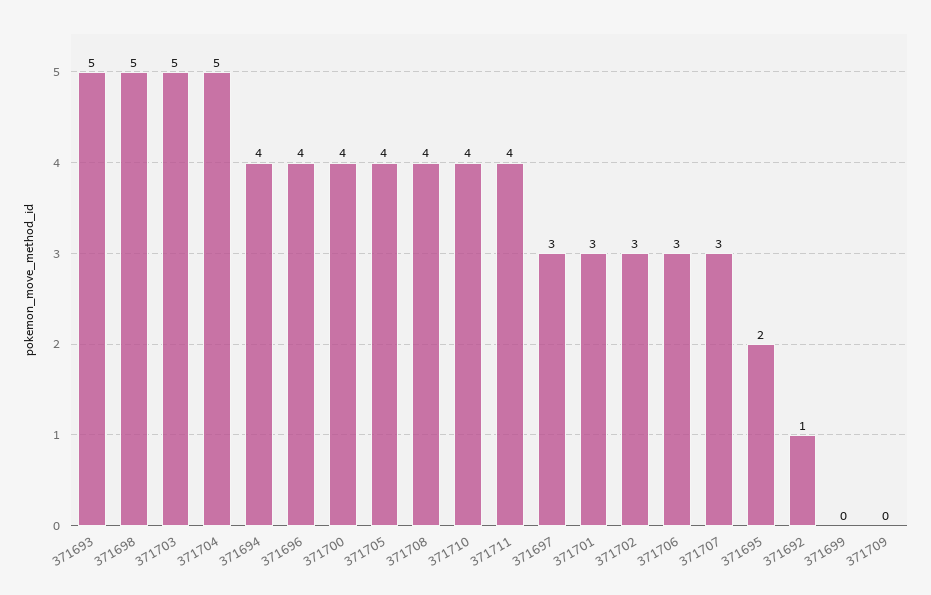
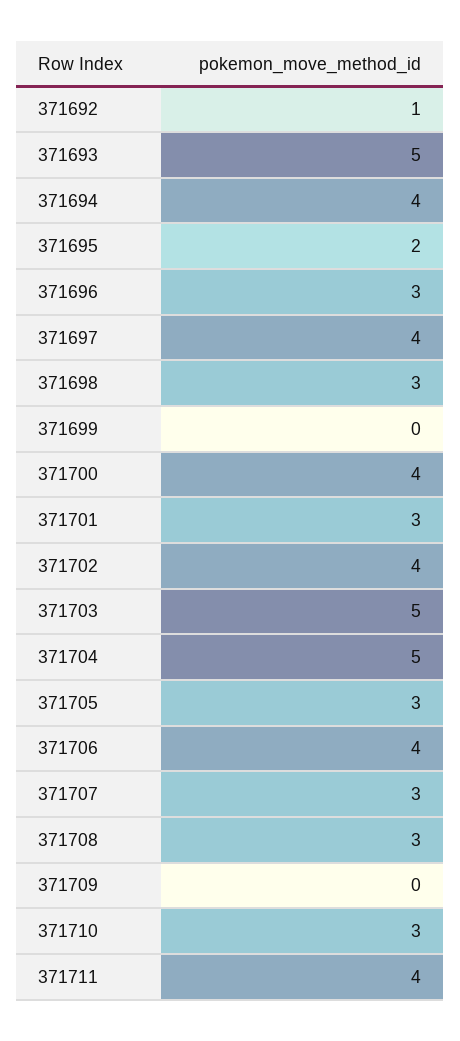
  {
    "371693": 5,
-   "371698": 5,
+   "371698": 3,
    "371703": 5,
    "371704": 5,
    "371694": 4,
-   "371696": 4,
+   "371696": 3,
    "371700": 4,
-   "371705": 4,
+   "371705": 3,
-   "371708": 4,
+   "371708": 3,
-   "371710": 4,
+   "371710": 3,
    "371711": 4,
-   "371697": 3,
+   "371697": 4,
    "371701": 3,
-   "371702": 3,
+   "371702": 4,
-   "371706": 3,
+   "371706": 4,
    "371707": 3,
    "371695": 2,
    "371692": 1,
    "371699": 0,
    "371709": 0
  }

